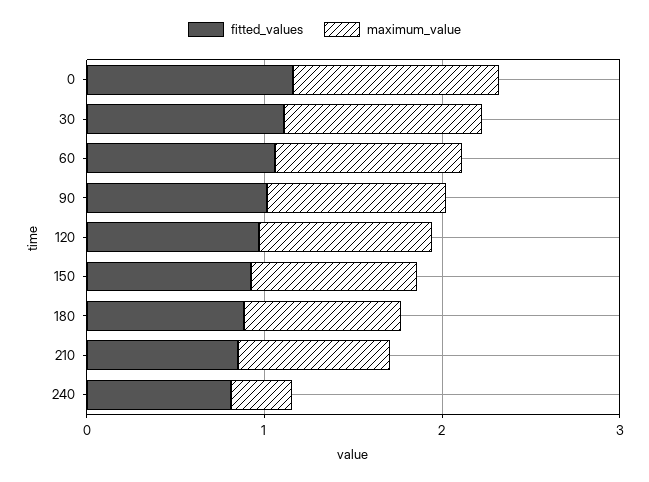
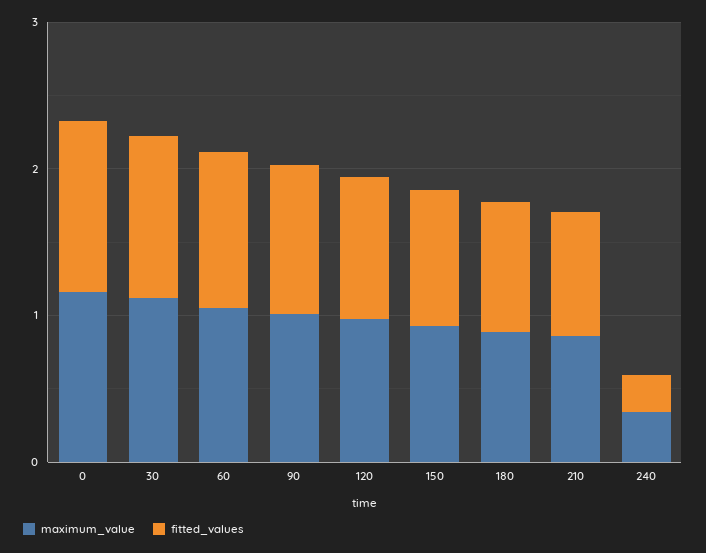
  {
    "fitted_values": {
      "0": 1.2,
      "30": 1.2,
      "60": 1,
      "90": 1,
      "120": 1,
      "150": 1,
      "180": 0.8,
      "210": 0.8,
-     "240": 0.8
+     "240": 0.2
    },
    "maximum_value": {
      "0": 1.2,
      "30": 1.2,
      "60": 1,
      "90": 1,
      "120": 1,
      "150": 1,
      "180": 0.8,
      "210": 0.8,
      "240": 0.4
    }
  }

